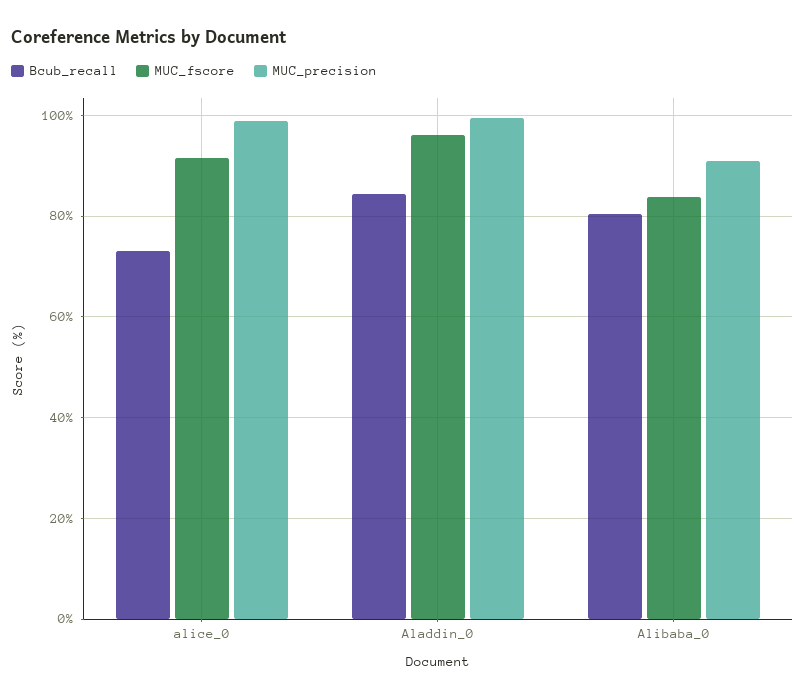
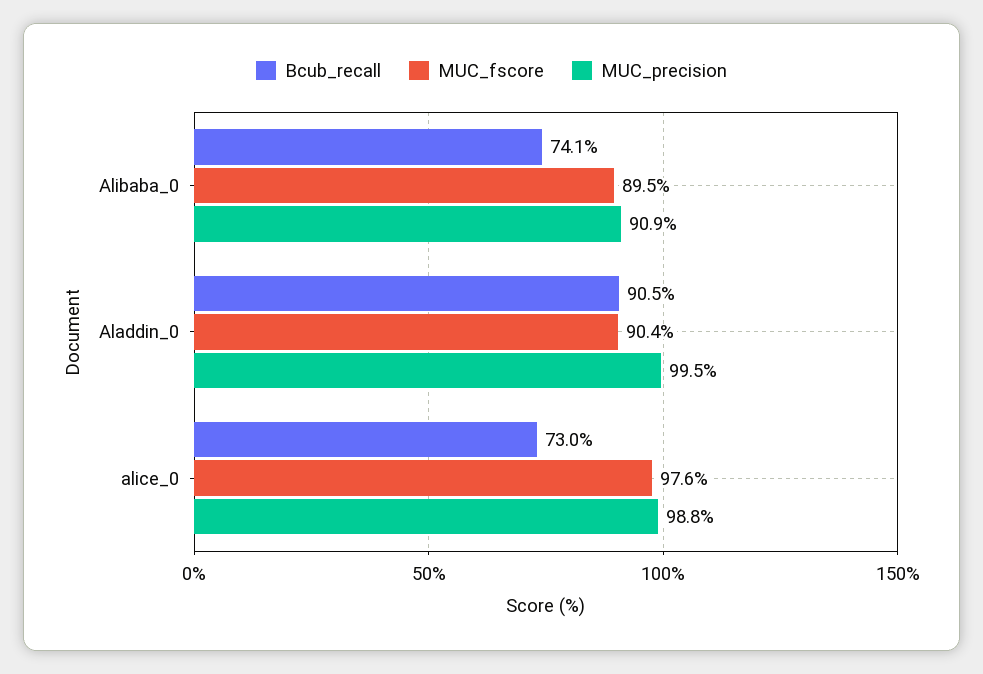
  {
    "Bcub_recall": {
      "alice_0": 73,
-     "Aladdin_0": 84,
+     "Aladdin_0": 90.5,
-     "Alibaba_0": 80
+     "Alibaba_0": 74.1
    },
    "MUC_fscore": {
-     "alice_0": 92,
+     "alice_0": 97.6,
-     "Aladdin_0": 96,
+     "Aladdin_0": 90.4,
-     "Alibaba_0": 84
+     "Alibaba_0": 89.5
    },
    "MUC_precision": {
      "alice_0": 98.8,
      "Aladdin_0": 99.5,
      "Alibaba_0": 90.9
    }
  }

